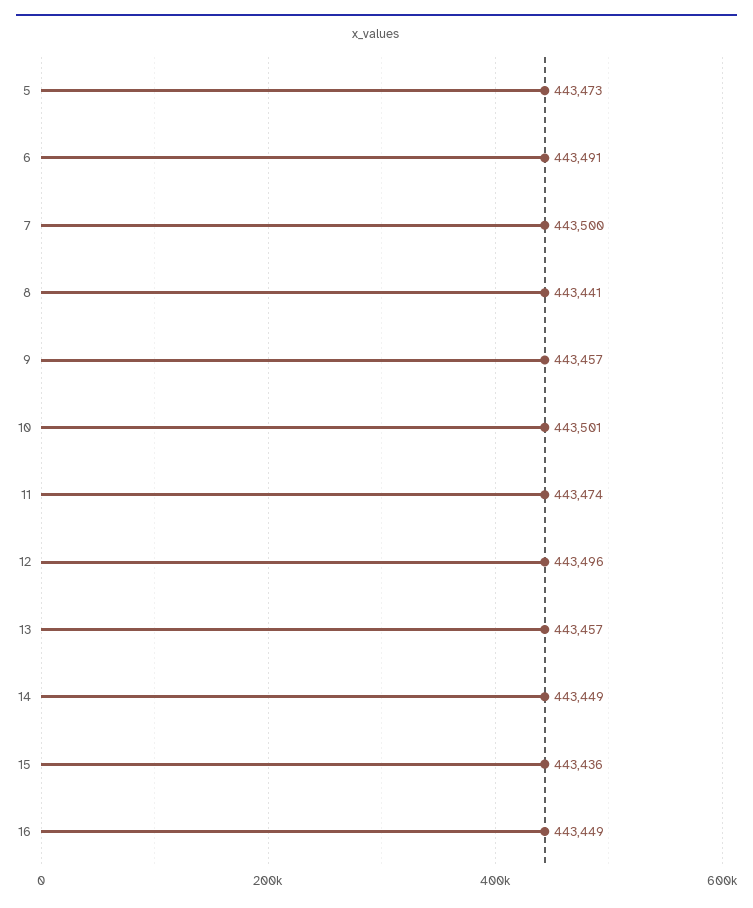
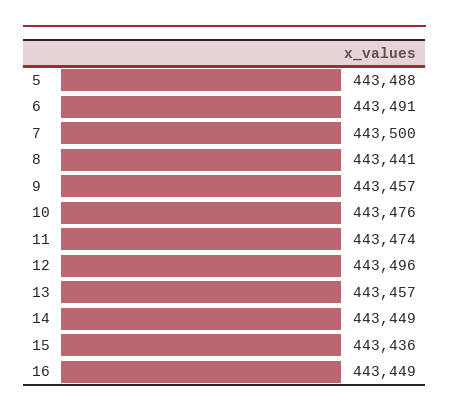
  {
-   "5": 443473,
+   "5": 443488,
    "6": 443491,
    "7": 443500,
    "8": 443441,
    "9": 443457,
-   "10": 443501,
+   "10": 443476,
    "11": 443474,
    "12": 443496,
    "13": 443457,
    "14": 443449,
    "15": 443436,
    "16": 443449
  }

